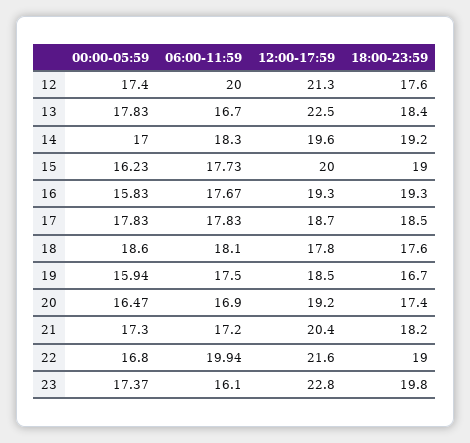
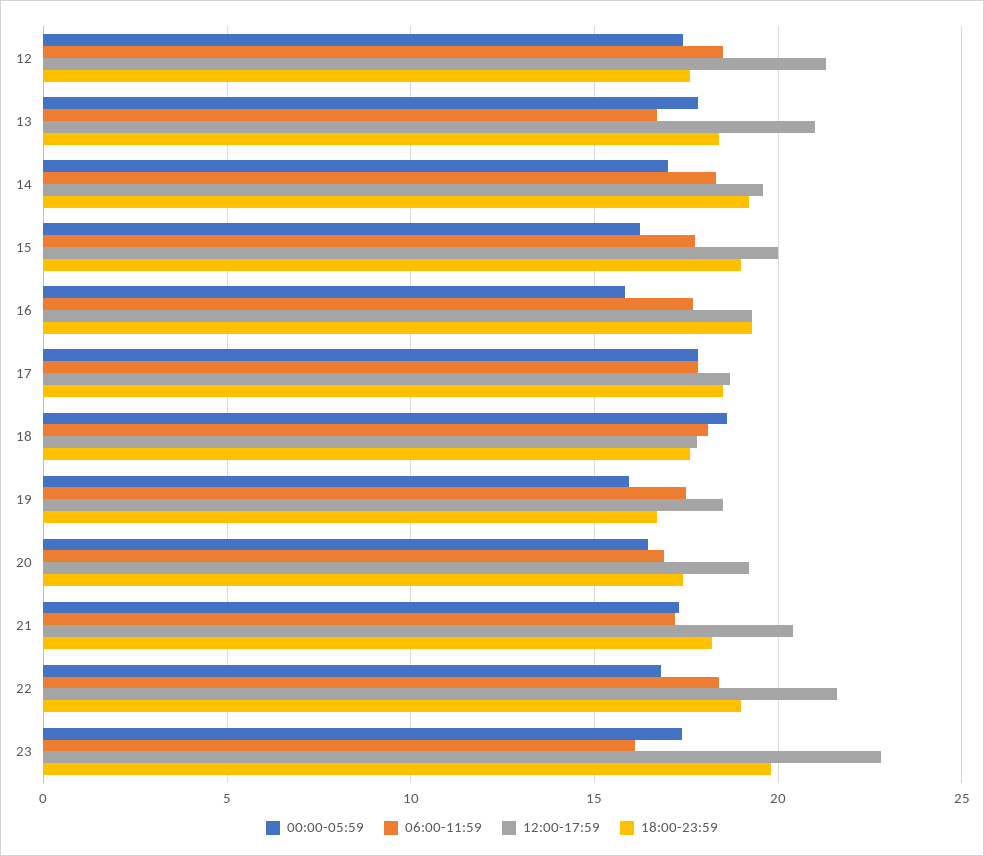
  {
    "00:00-05:59": {
      "12": 17.4,
      "13": 17.83,
      "14": 17,
      "15": 16.23,
      "16": 15.83,
      "17": 17.83,
      "18": 18.6,
      "19": 15.94,
      "20": 16.47,
      "21": 17.3,
      "22": 16.8,
      "23": 17.37
    },
    "06:00-11:59": {
-     "12": 20,
+     "12": 18.5,
      "13": 16.7,
      "14": 18.3,
      "15": 17.73,
      "16": 17.67,
      "17": 17.83,
      "18": 18.1,
      "19": 17.5,
      "20": 16.9,
      "21": 17.2,
-     "22": 19.94,
+     "22": 18.5,
      "23": 16.1
    },
    "12:00-17:59": {
      "12": 21.3,
-     "13": 22.5,
+     "13": 21,
      "14": 19.6,
      "15": 20,
      "16": 19.3,
      "17": 18.7,
      "18": 17.8,
      "19": 18.5,
      "20": 19.2,
      "21": 20.4,
      "22": 21.6,
      "23": 22.8
    },
    "18:00-23:59": {
      "12": 17.6,
      "13": 18.4,
      "14": 19.2,
      "15": 19,
      "16": 19.3,
      "17": 18.5,
      "18": 17.6,
      "19": 16.7,
      "20": 17.4,
      "21": 18.2,
      "22": 19,
      "23": 19.8
    }
  }

